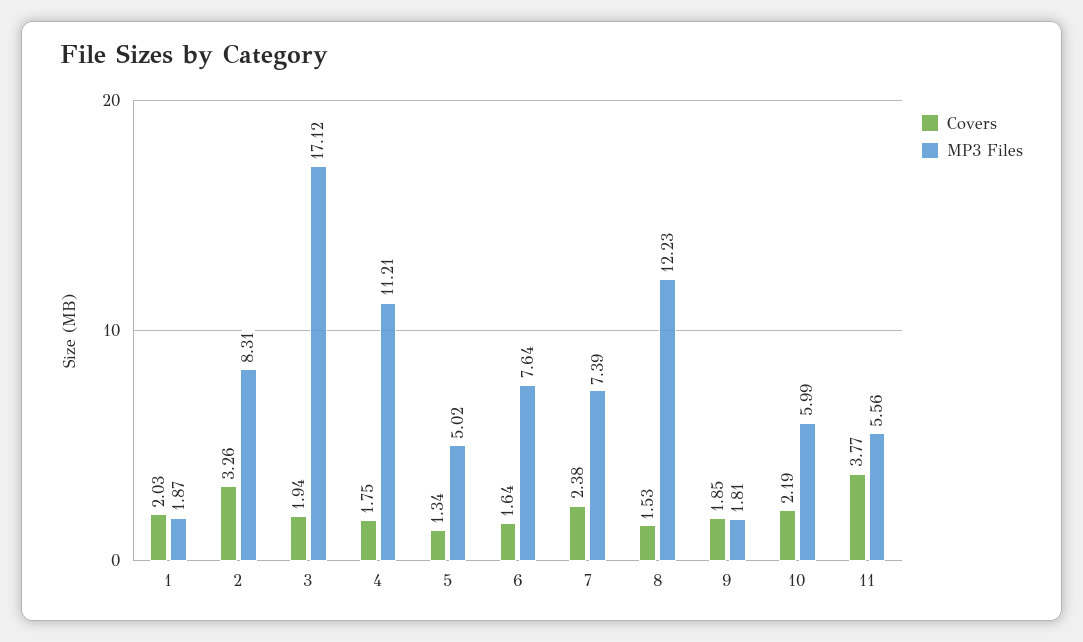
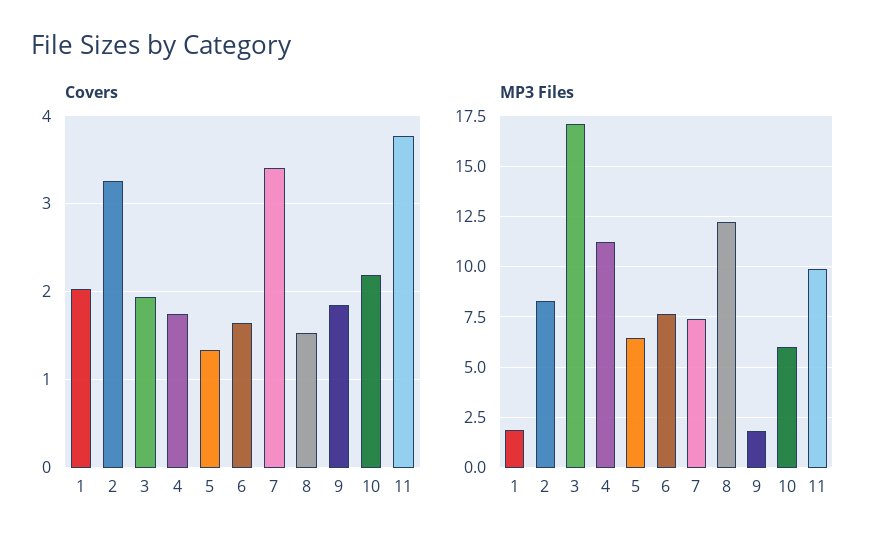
  {
    "Covers": {
      "1": 2.03,
      "2": 3.26,
      "3": 1.94,
      "4": 1.75,
      "5": 1.34,
      "6": 1.64,
-     "7": 2.38,
+     "7": 3.4,
      "8": 1.53,
      "9": 1.85,
      "10": 2.19,
      "11": 3.77
    },
    "MP3 Files": {
      "1": 1.87,
      "2": 8.31,
      "3": 17.12,
      "4": 11.21,
-     "5": 5.02,
+     "5": 6.5,
      "6": 7.64,
      "7": 7.39,
      "8": 12.23,
      "9": 1.81,
      "10": 5.99,
-     "11": 5.56
+     "11": 10
    }
  }

